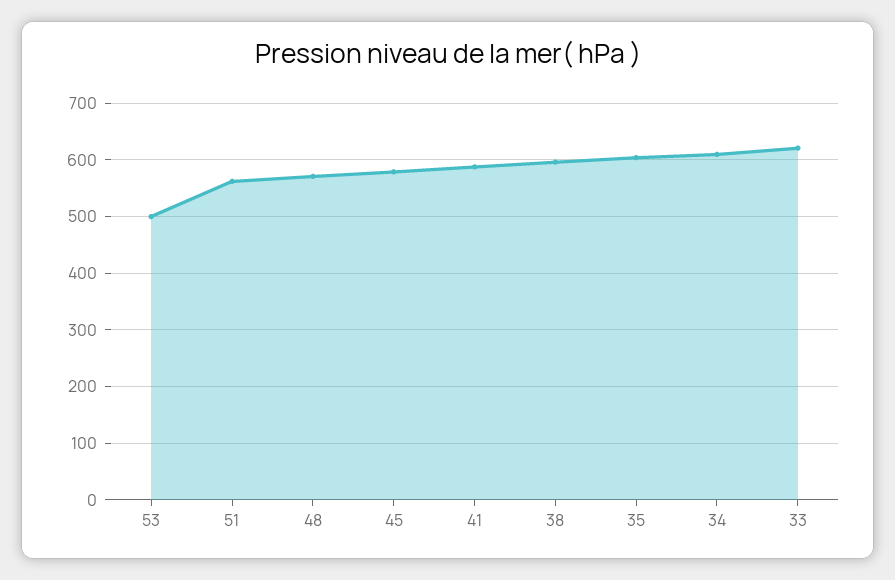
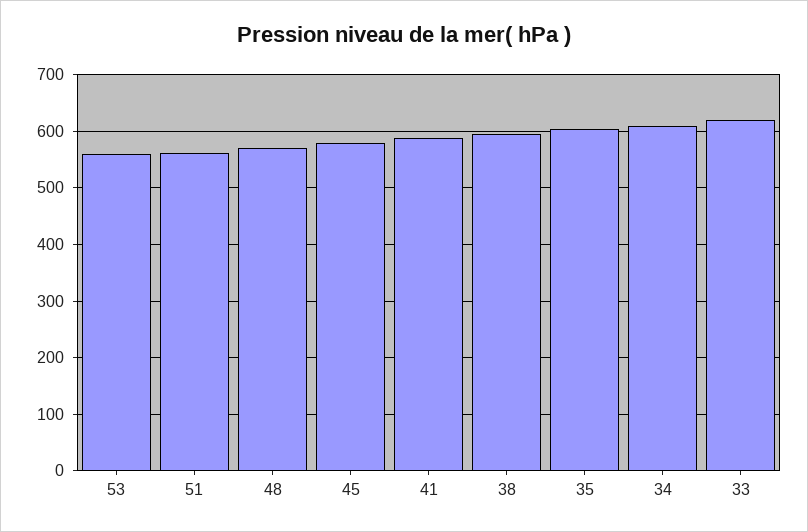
  {
-   "53": 500,
+   "53": 560,
    "51": 560,
    "48": 580,
    "45": 580,
    "41": 580,
    "38": 600,
    "35": 600,
    "34": 620,
    "33": 620
  }

